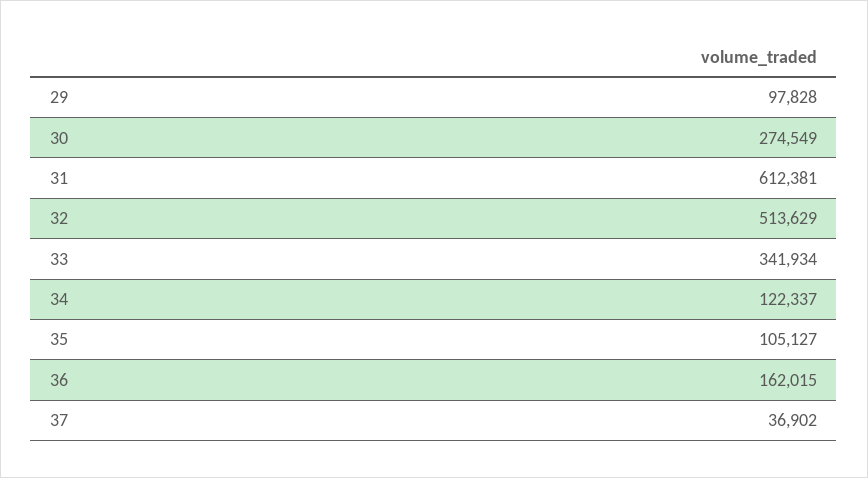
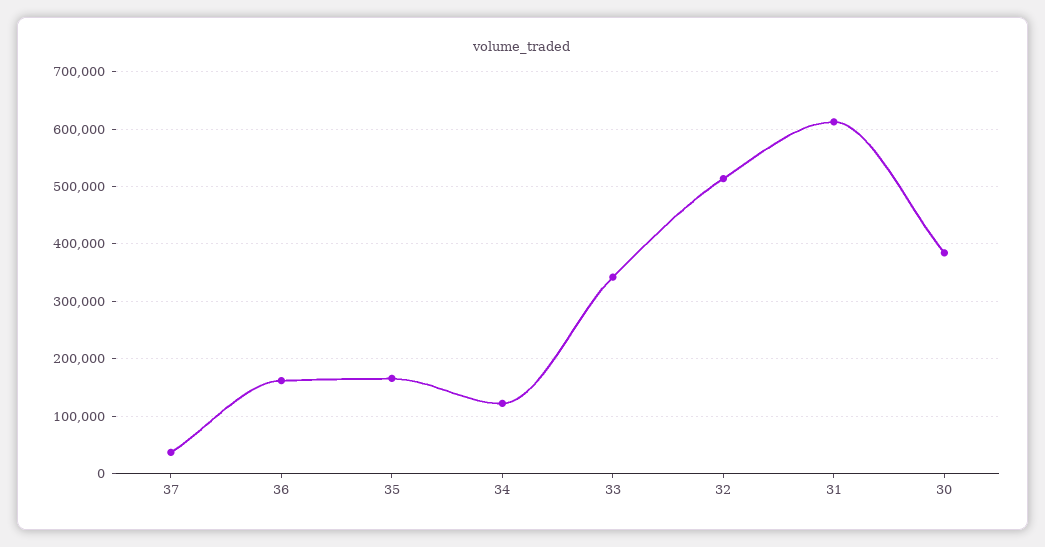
  {
-   "29": 97828,
-   "30": 274549,
+   "30": 380000,
    "31": 612381,
    "32": 513629,
    "33": 341934,
    "34": 122337,
-   "35": 105127,
+   "35": 160000,
    "36": 162015,
    "37": 36902
  }

